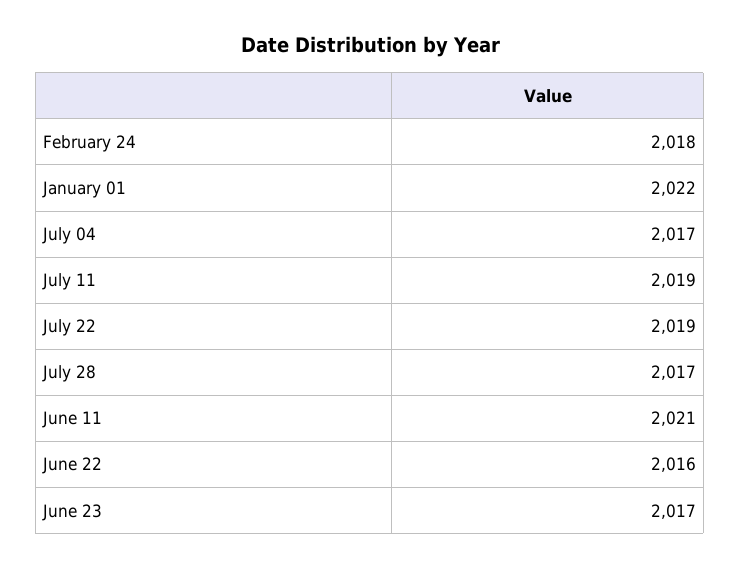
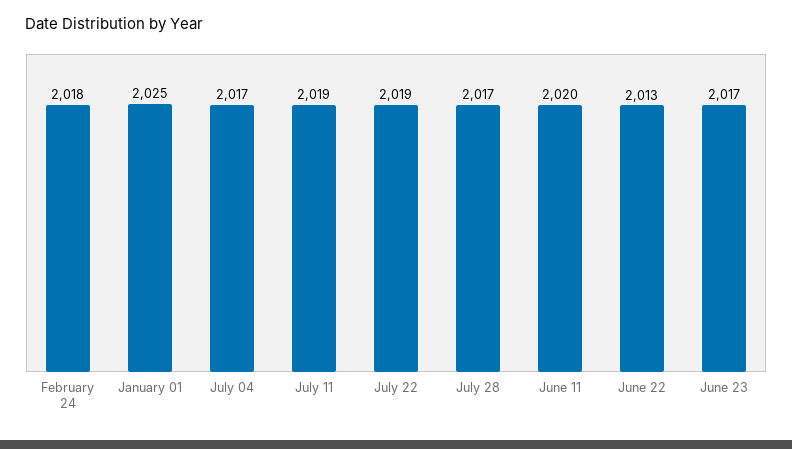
  {
    "February 24": 2018,
-   "January 01": 2022,
+   "January 01": 2025,
    "July 04": 2017,
    "July 11": 2019,
    "July 22": 2019,
    "July 28": 2017,
-   "June 11": 2021,
+   "June 11": 2020,
-   "June 22": 2016,
+   "June 22": 2013,
    "June 23": 2017
  }

